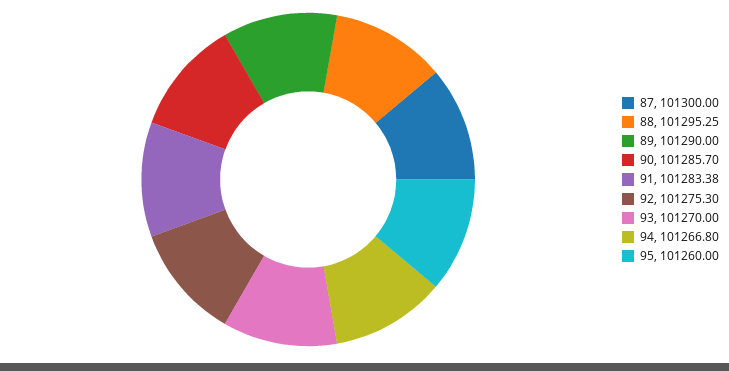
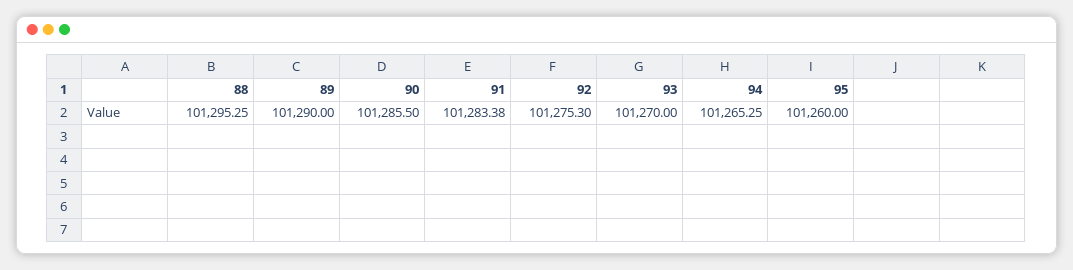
  {
-   "87": 101300,
    "88": 101295.25,
    "89": 101290,
-   "90": 101285.7,
+   "90": 101285.5,
    "91": 101283.38,
    "92": 101275.3,
    "93": 101270,
-   "94": 101266.8,
+   "94": 101265.25,
    "95": 101260
  }

